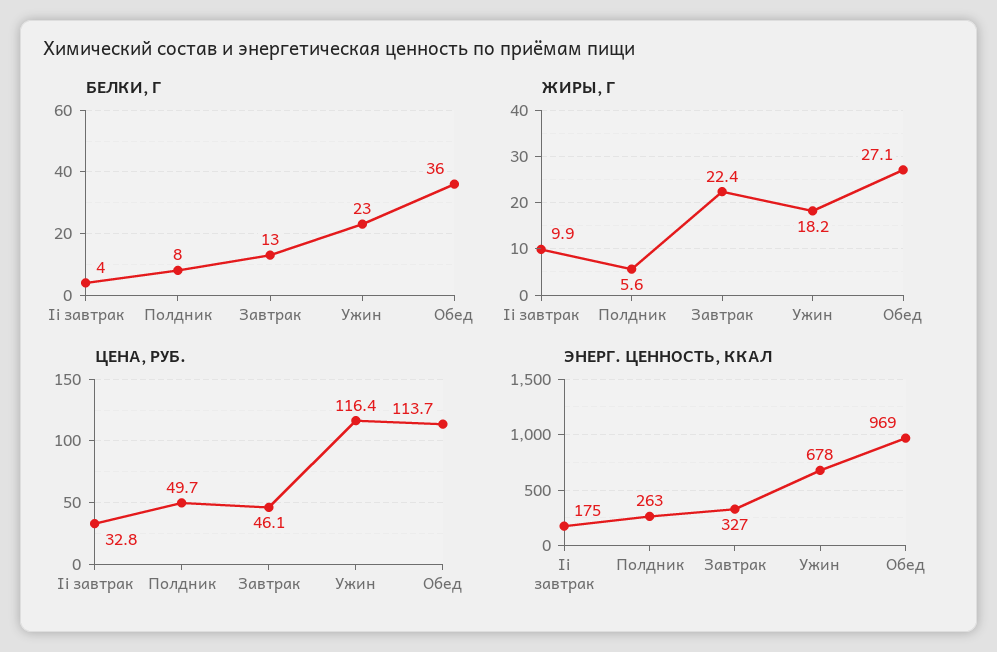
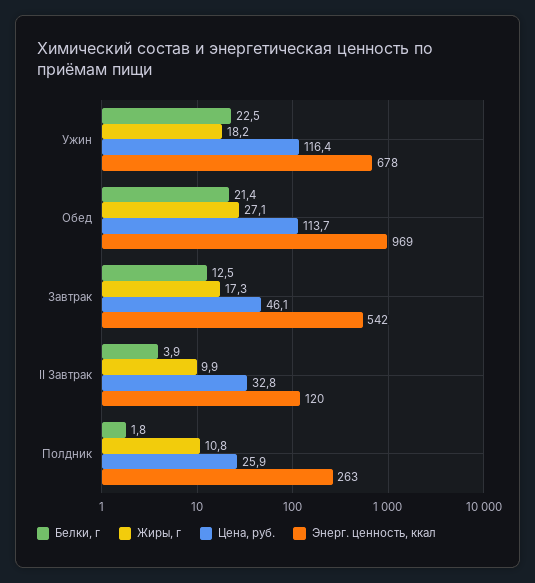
  {
    "БЕЛКИ, Г": {
      "Ii завтрак": 3.9,
-     "Полдник": 8,
+     "Полдник": 1.8,
      "Завтрак": 12.5,
      "Ужин": 22.5,
-     "Обед": 36
+     "Обед": 21.4
    },
    "ЖИРЫ, Г": {
      "Ii завтрак": 9.9,
-     "Полдник": 5.6,
+     "Полдник": 10.8,
-     "Завтрак": 22.4,
+     "Завтрак": 17.3,
      "Ужин": 18.2,
      "Обед": 27.1
    },
    "ЦЕНА, РУБ.": {
      "Ii завтрак": 32.8,
-     "Полдник": 49.7,
+     "Полдник": 25.9,
      "Завтрак": 46.1,
      "Ужин": 116.4,
      "Обед": 113.7
    },
    "ЭНЕРГ. ЦЕННОСТЬ, ККАЛ": {
-     "Ii завтрак": 175,
+     "Ii завтрак": 120,
      "Полдник": 263,
-     "Завтрак": 327,
+     "Завтрак": 542,
      "Ужин": 678,
      "Обед": 969
    }
  }

